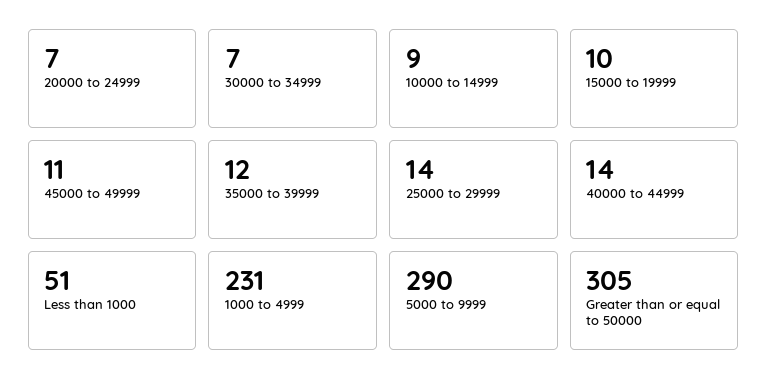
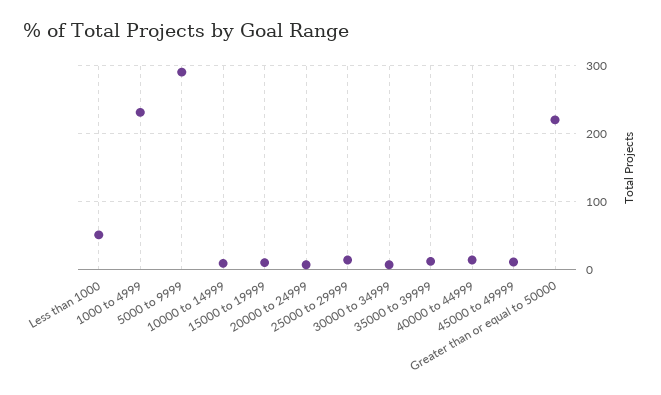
  {
    "20000 to 24999": 7,
    "30000 to 34999": 7,
    "10000 to 14999": 9,
    "15000 to 19999": 10,
    "45000 to 49999": 11,
    "35000 to 39999": 12,
    "25000 to 29999": 14,
    "40000 to 44999": 14,
    "Less than 1000": 51,
    "1000 to 4999": 231,
    "5000 to 9999": 290,
-   "Greater than or equal to 50000": 305
+   "Greater than or equal to 50000": 220
  }

